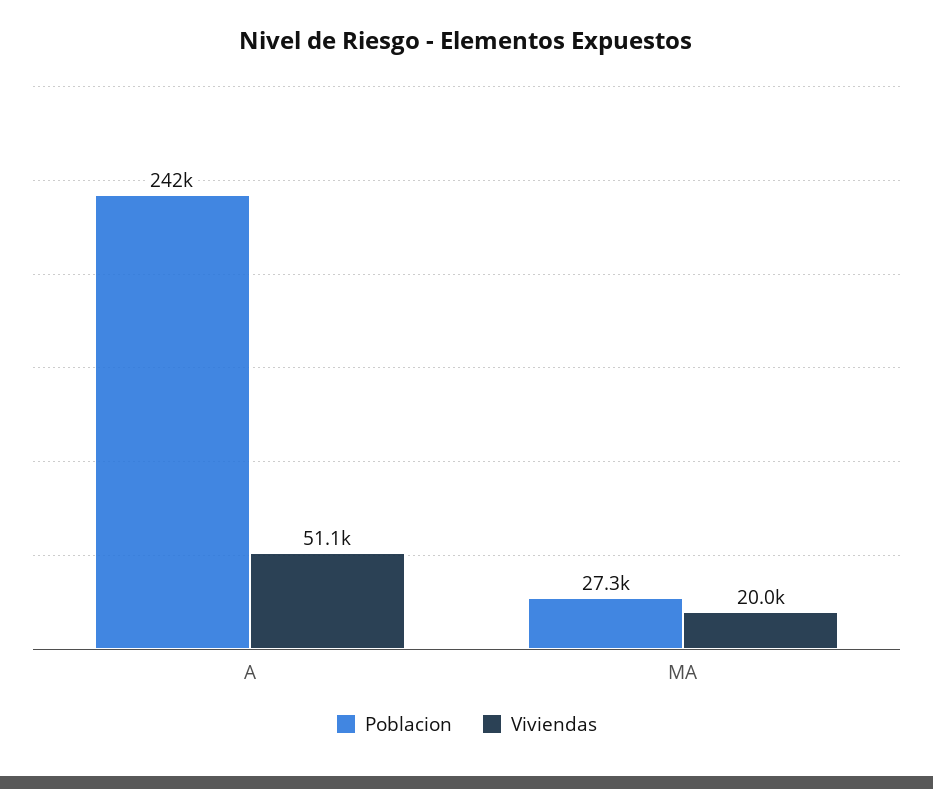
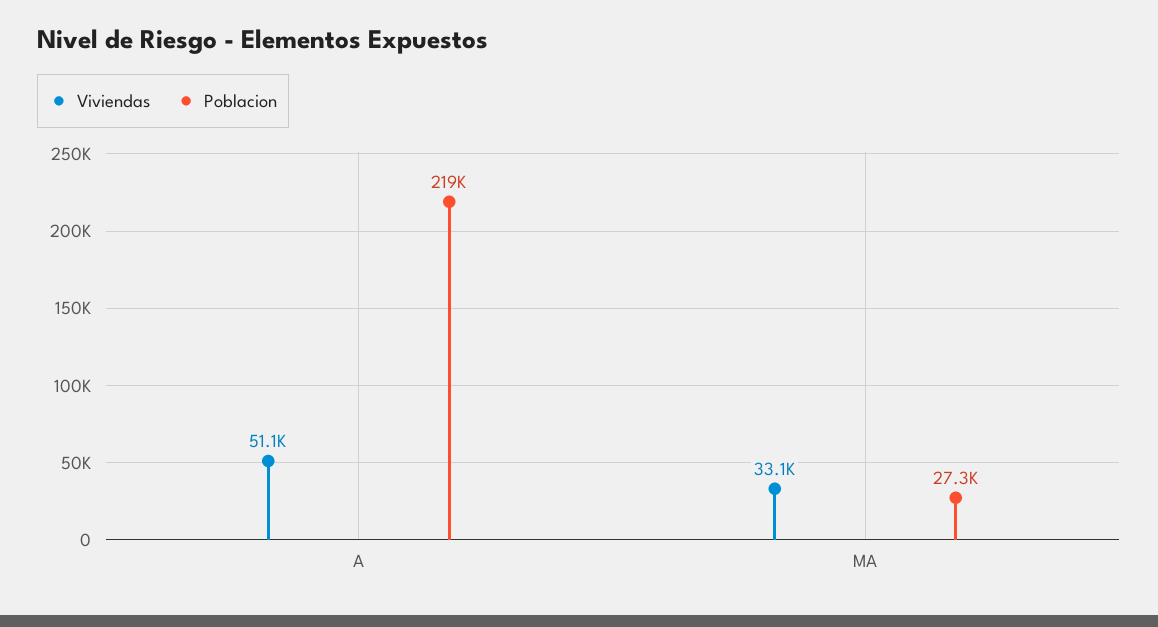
  {
    "Poblacion": {
-     "A": 242000,
+     "A": 219000,
      "MA": 27300
    },
    "Viviendas": {
      "A": 51100,
-     "MA": 20000
+     "MA": 33100
    }
  }

